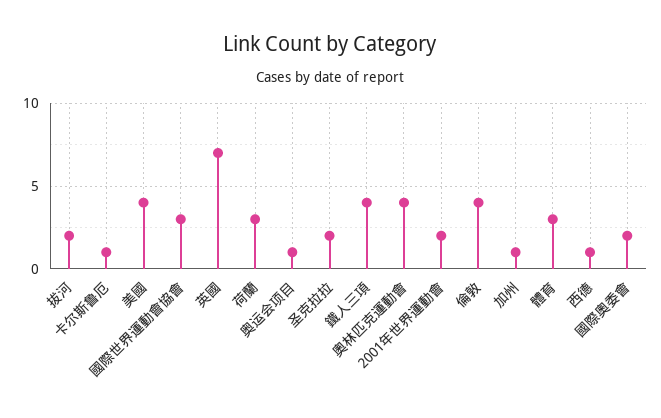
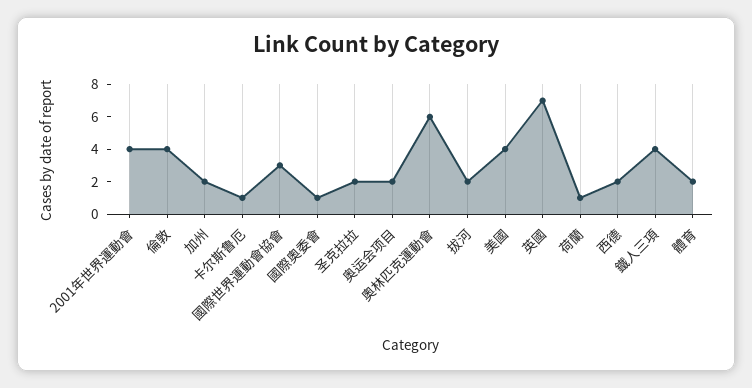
  {
    "拔河": 2,
    "卡尔斯鲁厄": 1,
    "美國": 4,
    "國際世界運動會協會": 3,
    "英國": 7,
-   "荷蘭": 3,
+   "荷蘭": 1,
-   "奥运会项目": 1,
+   "奥运会项目": 2,
    "圣克拉拉": 2,
    "鐵人三項": 4,
-   "奧林匹克運動會": 4,
+   "奧林匹克運動會": 6,
-   "2001年世界運動會": 2,
+   "2001年世界運動會": 4,
    "倫敦": 4,
-   "加州": 1,
+   "加州": 2,
-   "體育": 3,
+   "體育": 2,
-   "西德": 1,
+   "西德": 2,
-   "國際奧委會": 2
+   "國際奧委會": 1
  }

